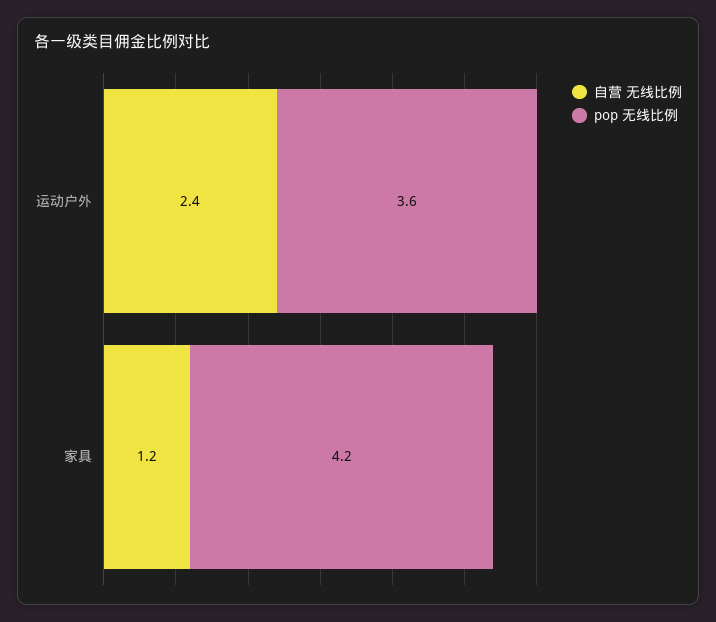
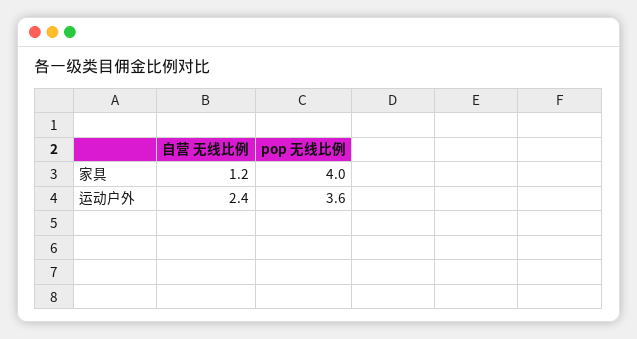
  {
    "自营 无线比例": {
      "运动户外": 2.4,
      "家具": 1.2
    },
    "pop 无线比例": {
      "运动户外": 3.6,
-     "家具": 4.2
+     "家具": 4
    }
  }

